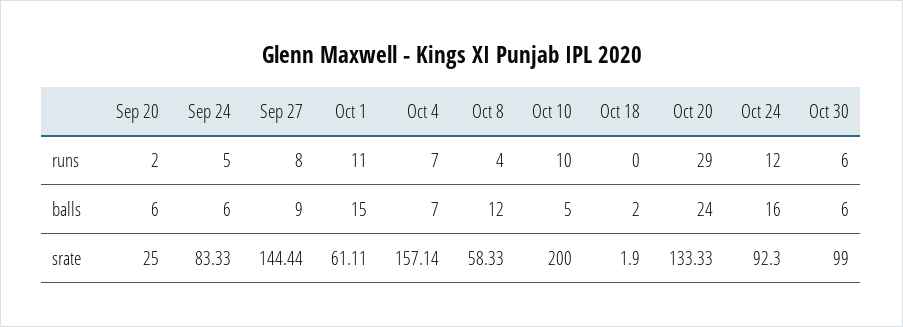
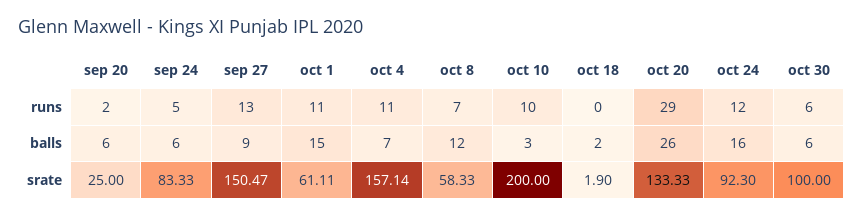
  {
    "Sep 20": {
      "runs": 2,
      "balls": 6,
      "srate": 25
    },
    "Sep 24": {
      "runs": 5,
      "balls": 6,
      "srate": 83.33
    },
    "Sep 27": {
-     "runs": 8,
+     "runs": 13,
      "balls": 9,
-     "srate": 144.44
+     "srate": 150.47
    },
    "Oct 1": {
      "runs": 11,
      "balls": 15,
      "srate": 61.11
    },
    "Oct 4": {
-     "runs": 7,
+     "runs": 11,
      "balls": 7,
      "srate": 157.14
    },
    "Oct 8": {
-     "runs": 4,
+     "runs": 7,
      "balls": 12,
      "srate": 58.33
    },
    "Oct 10": {
      "runs": 10,
-     "balls": 5,
+     "balls": 3,
      "srate": 200
    },
    "Oct 18": {
      "runs": 0,
      "balls": 2,
      "srate": 1.9
    },
    "Oct 20": {
      "runs": 29,
-     "balls": 24,
+     "balls": 26,
      "srate": 133.33
    },
    "Oct 24": {
      "runs": 12,
      "balls": 16,
      "srate": 92.3
    },
    "Oct 30": {
      "runs": 6,
      "balls": 6,
-     "srate": 99
+     "srate": 100
    }
  }

